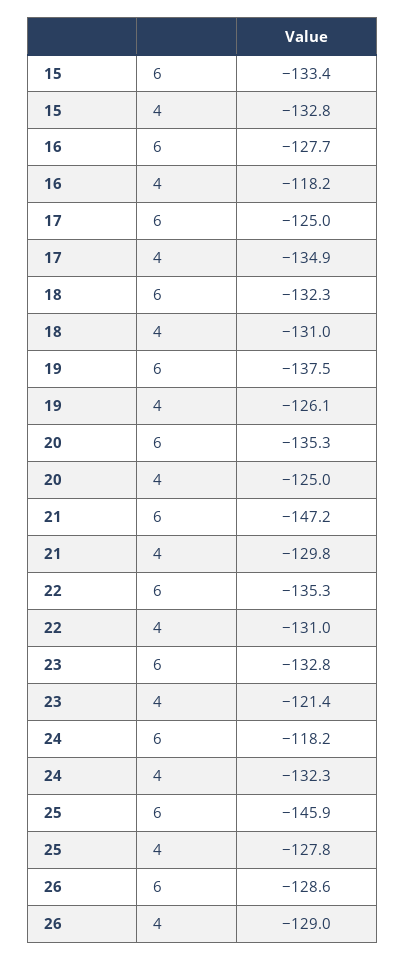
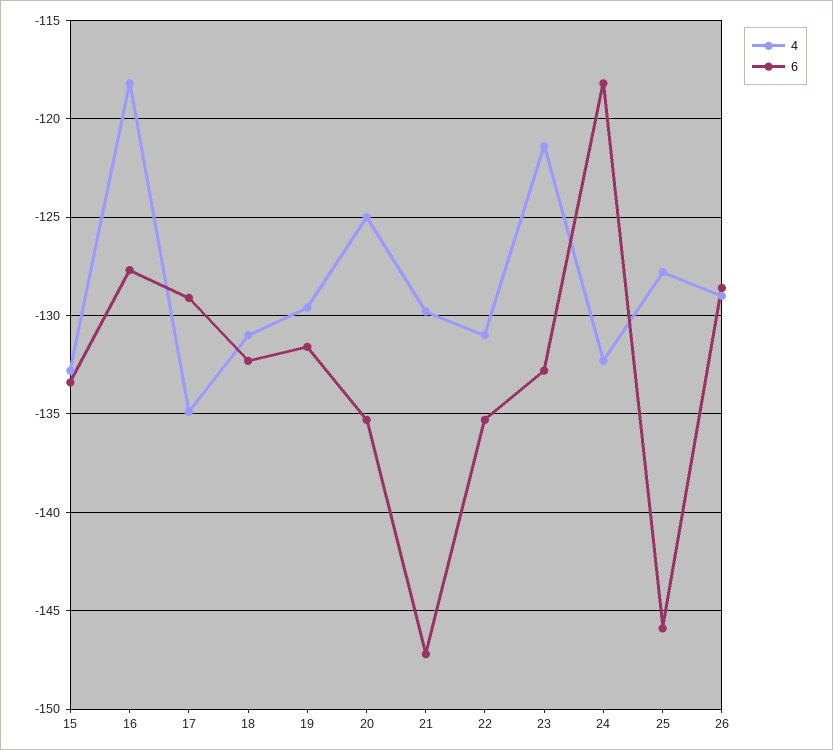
  {
    "6": {
      "15": -133.4,
      "16": -127.7,
-     "17": -125,
+     "17": -129,
      "18": -132.3,
-     "19": -137.5,
+     "19": -131.5,
      "20": -135.3,
      "21": -147.2,
      "22": -135.3,
      "23": -132.8,
      "24": -118.2,
      "25": -145.9,
      "26": -128.6
    },
    "4": {
      "15": -132.8,
      "16": -118.2,
      "17": -134.9,
      "18": -131,
-     "19": -126.1,
+     "19": -129.5,
      "20": -125,
      "21": -129.8,
      "22": -131,
      "23": -121.4,
      "24": -132.3,
      "25": -127.8,
      "26": -129
    }
  }

